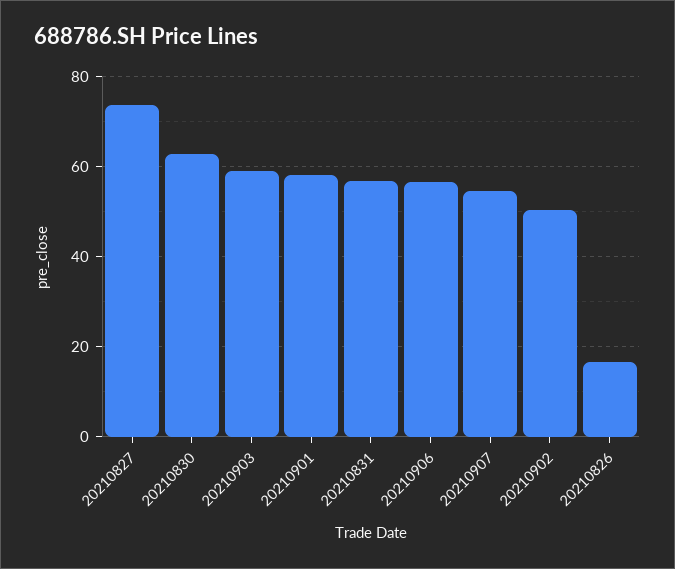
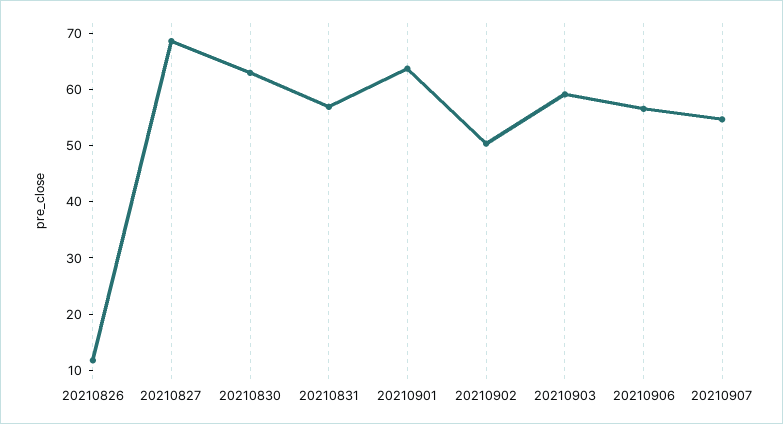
  {
-   "20210827": 74,
+   "20210827": 68,
    "20210830": 62,
    "20210903": 60,
-   "20210901": 58,
+   "20210901": 64,
    "20210831": 56,
    "20210906": 56,
    "20210907": 54,
    "20210902": 50,
-   "20210826": 16
+   "20210826": 12
  }

